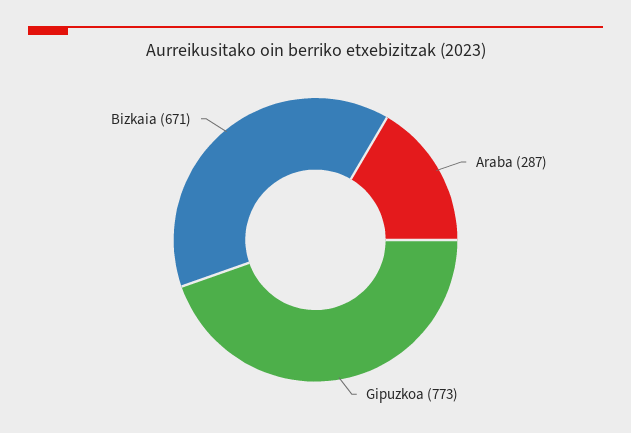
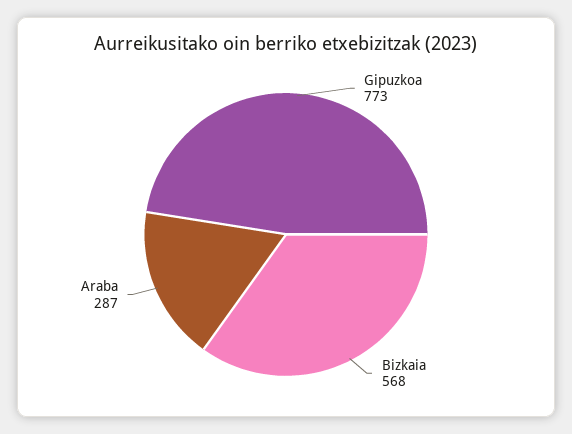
  {
    "Araba": 287,
    "Gipuzkoa": 773,
-   "Bizkaia": 671
+   "Bizkaia": 568
  }

